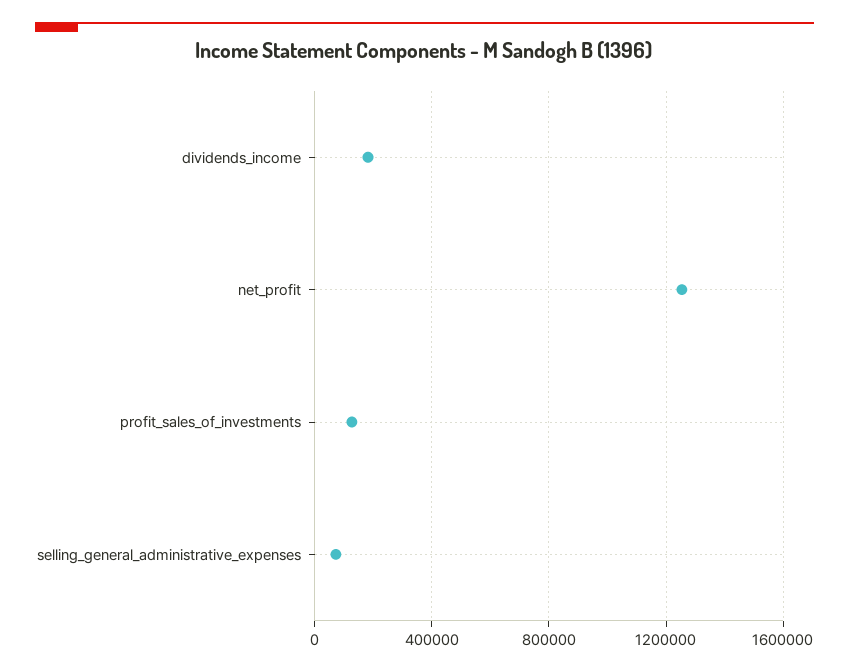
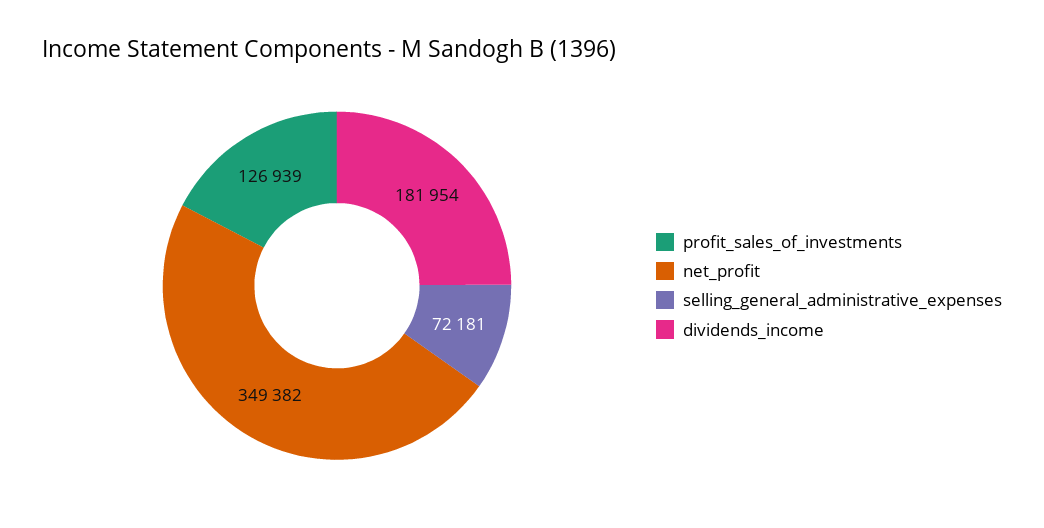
  {
    "dividends_income": 181954,
-   "net_profit": 1250000,
+   "net_profit": 349382,
    "profit_sales_of_investments": 126939,
    "selling_general_administrative_expenses": 72181
  }

